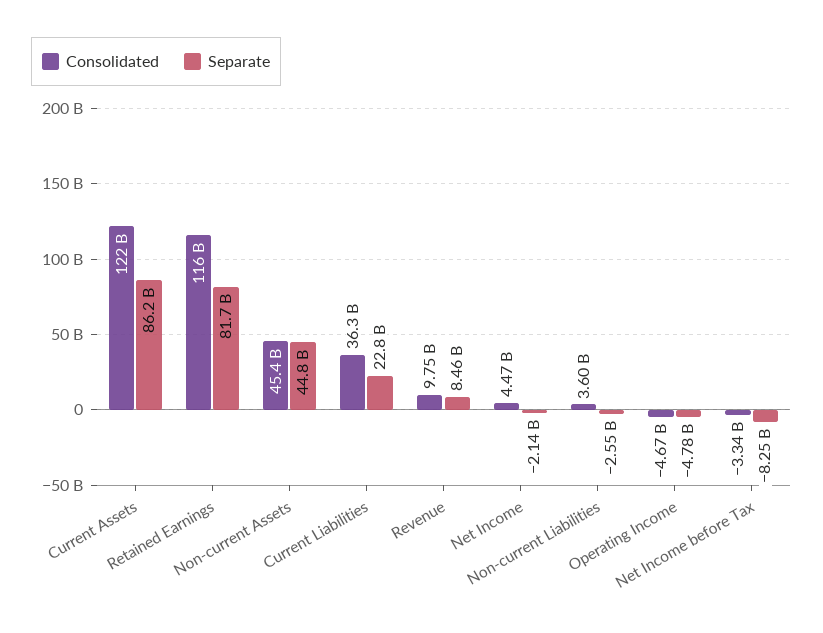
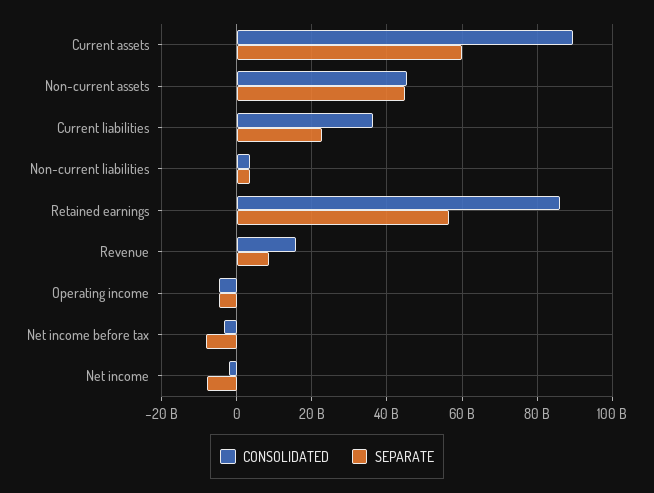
  {
    "Consolidated": {
-     "Current Assets": 122000000000,
+     "Current Assets": 90000000000,
-     "Retained Earnings": 116000000000,
+     "Retained Earnings": 86000000000,
      "Non-current Assets": 45400000000,
      "Current Liabilities": 36300000000,
-     "Revenue": 9750000000,
+     "Revenue": 16000000000,
-     "Net Income": 4470000000,
+     "Net Income": -2000000000,
      "Non-current Liabilities": 3600000000,
      "Operating Income": -4670000000,
      "Net Income before Tax": -3340000000
    },
    "Separate": {
-     "Current Assets": 86200000000,
+     "Current Assets": 60000000000,
-     "Retained Earnings": 81700000000,
+     "Retained Earnings": 56000000000,
      "Non-current Assets": 44800000000,
      "Current Liabilities": 22800000000,
      "Revenue": 8460000000,
-     "Net Income": -2140000000,
+     "Net Income": -8000000000,
-     "Non-current Liabilities": -2550000000,
+     "Non-current Liabilities": 4000000000,
      "Operating Income": -4780000000,
      "Net Income before Tax": -8250000000
    }
  }

